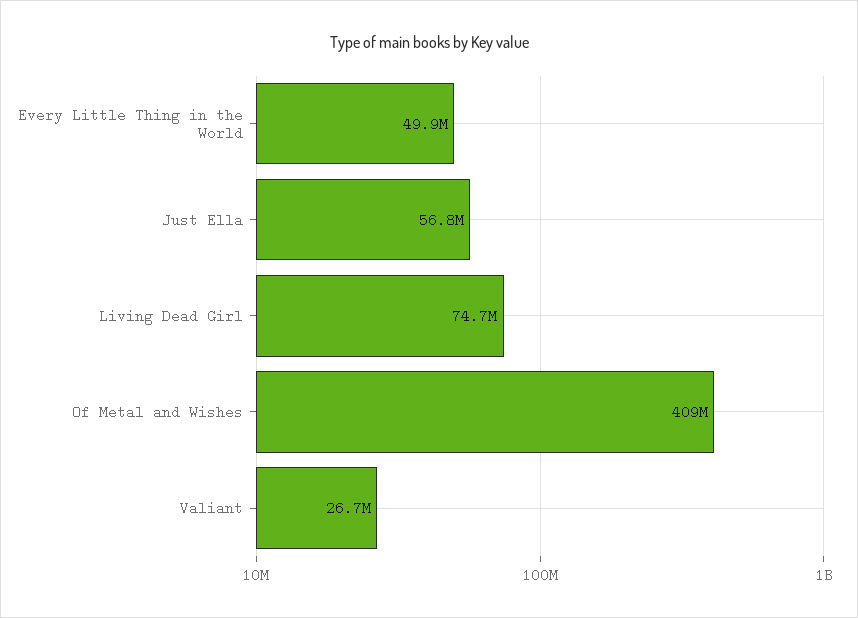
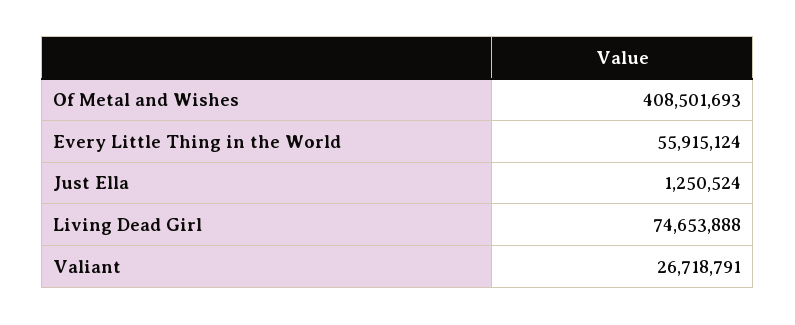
  {
-   "Every Little Thing in the World": 49900000,
+   "Every Little Thing in the World": 55915124,
-   "Just Ella": 56800000,
+   "Just Ella": 1250524,
    "Living Dead Girl": 74653888,
    "Of Metal and Wishes": 408501693,
    "Valiant": 26718791
  }

